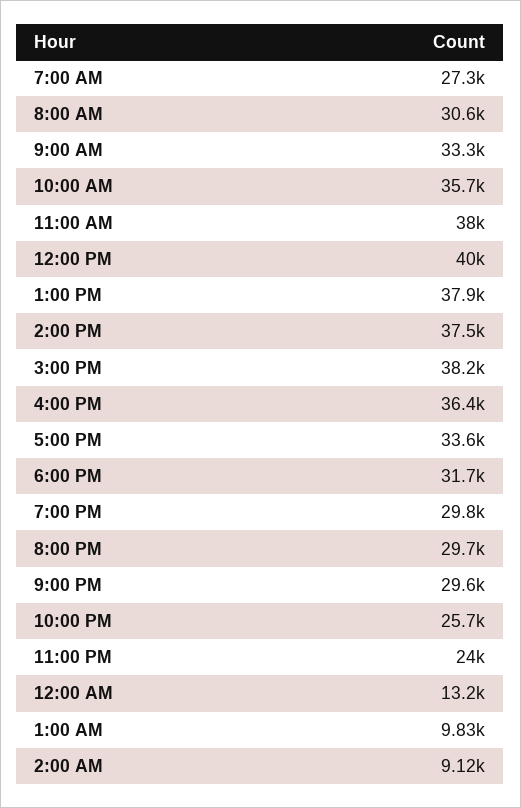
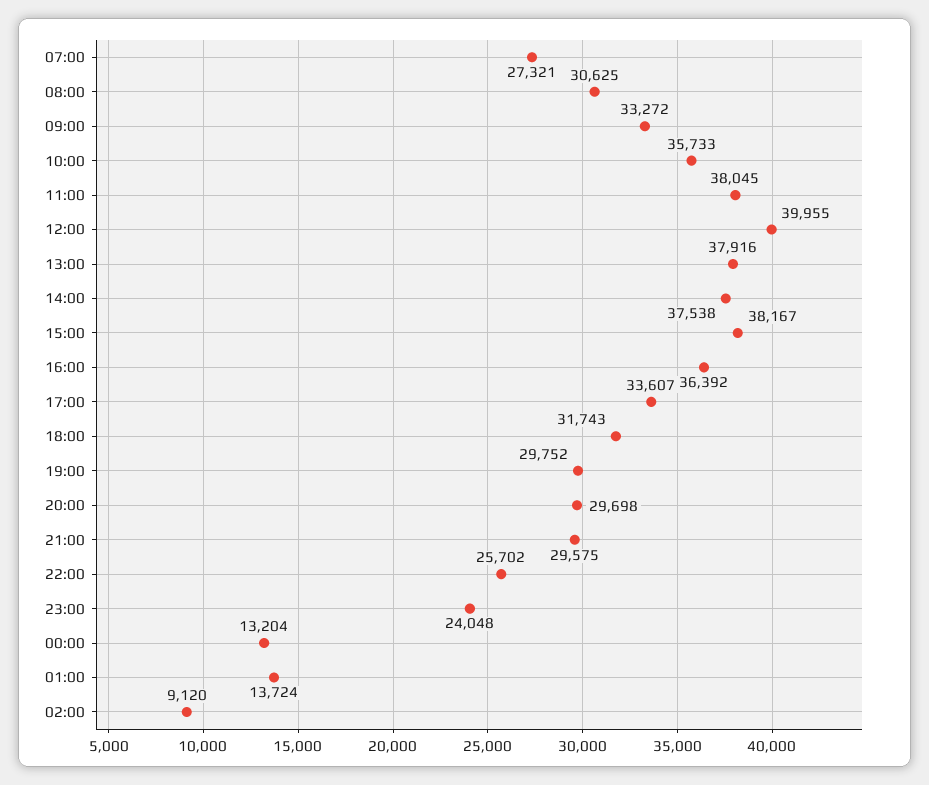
  {
    "7:00 AM": 27321,
    "8:00 AM": 30625,
    "9:00 AM": 33272,
    "10:00 AM": 35733,
    "11:00 AM": 38045,
    "12:00 PM": 39955,
    "1:00 PM": 37916,
    "2:00 PM": 37538,
    "3:00 PM": 38167,
    "4:00 PM": 36392,
    "5:00 PM": 33607,
    "6:00 PM": 31743,
    "7:00 PM": 29752,
    "8:00 PM": 29698,
    "9:00 PM": 29575,
    "10:00 PM": 25702,
    "11:00 PM": 24048,
    "12:00 AM": 13204,
-   "1:00 AM": 9830,
+   "1:00 AM": 13724,
    "2:00 AM": 9120
  }

